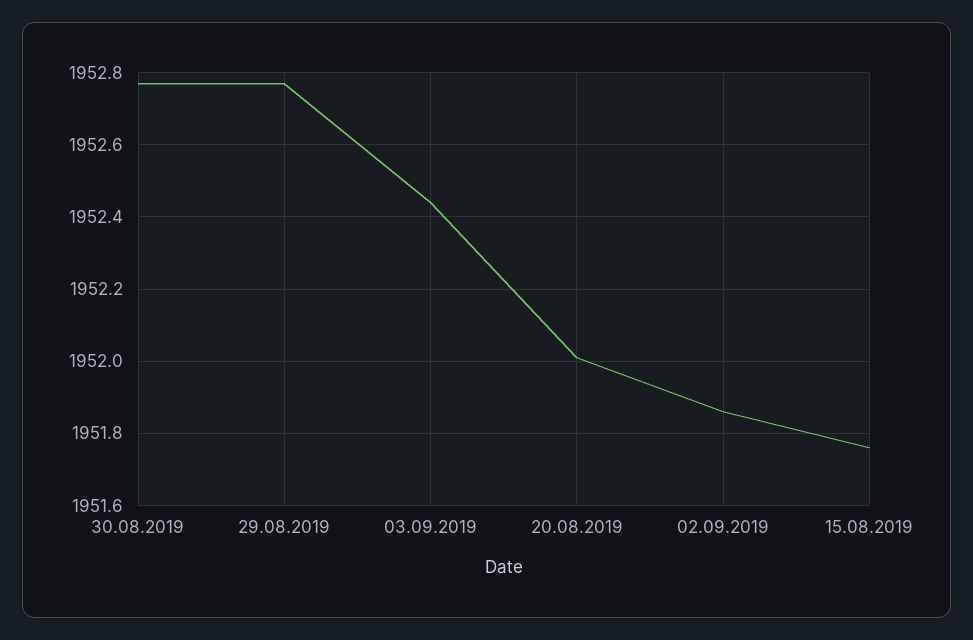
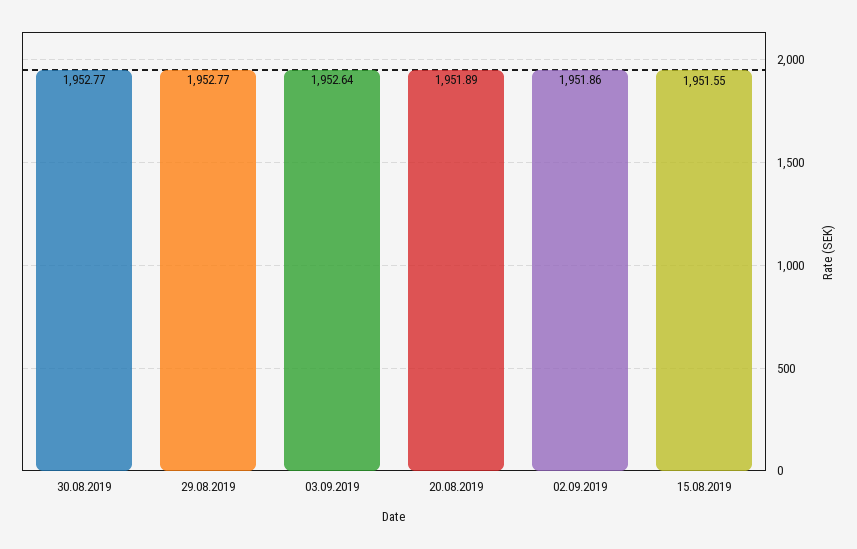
  {
    "30.08.2019": 1952.77,
    "29.08.2019": 1952.77,
-   "03.09.2019": 1952.45,
+   "03.09.2019": 1952.64,
-   "20.08.2019": 1952,
+   "20.08.2019": 1951.89,
    "02.09.2019": 1951.86,
-   "15.08.2019": 1951.75
+   "15.08.2019": 1951.55
  }

